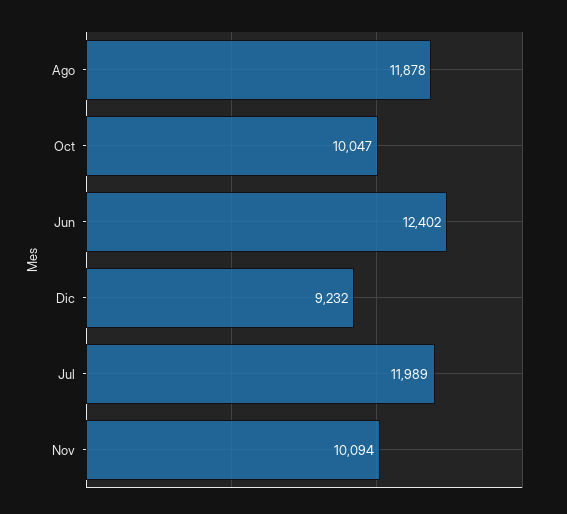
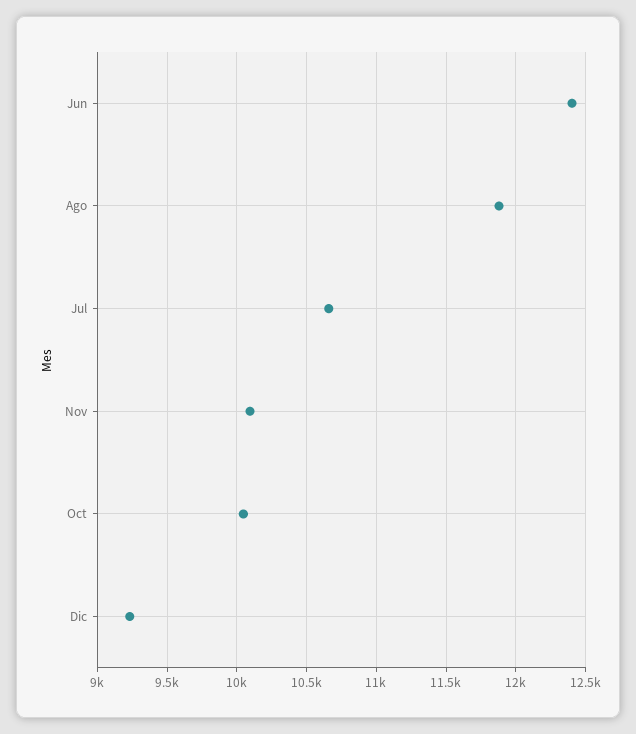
  {
    "Ago": 11878,
    "Oct": 10047,
    "Jun": 12402,
    "Dic": 9232,
-   "Jul": 11989,
+   "Jul": 10650,
    "Nov": 10094
  }

